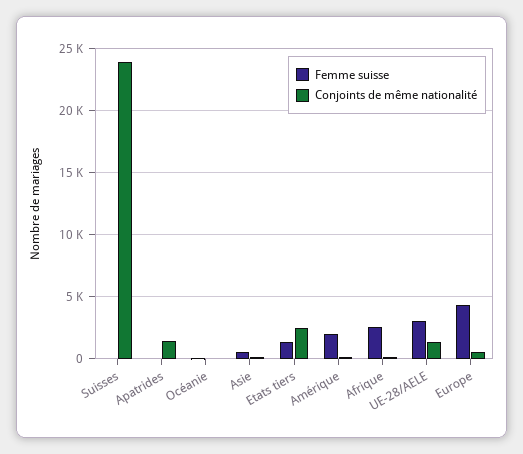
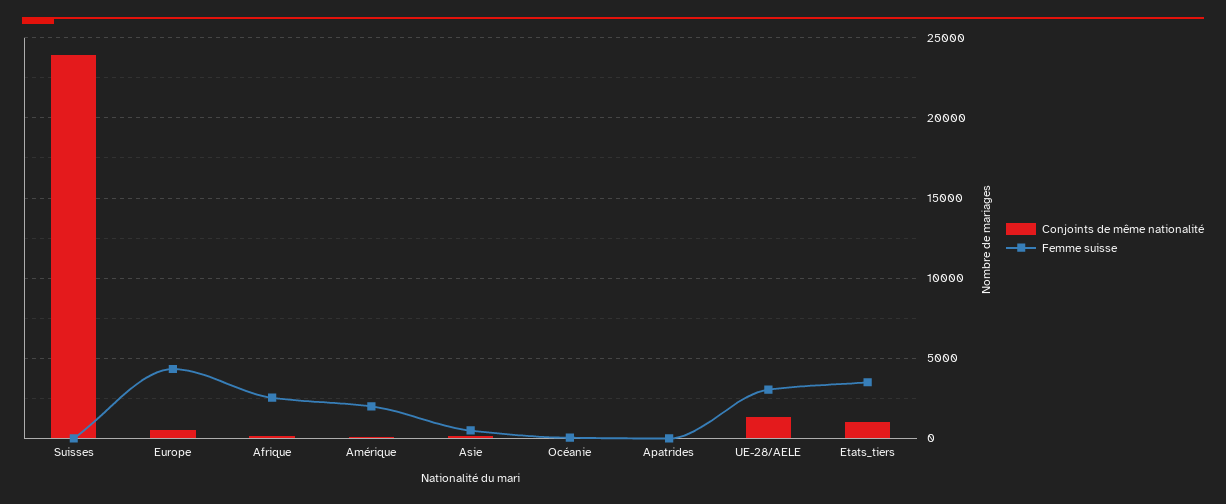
  {
    "Femme suisse": {
      "Suisses": 0,
      "Apatrides": 0,
      "Océanie": 0,
      "Asie": 500,
-     "Etats tiers": 1500,
+     "Etats tiers": 3500,
      "Amérique": 2000,
      "Afrique": 2500,
      "UE-28/AELE": 3000,
      "Europe": 4500
    },
    "Conjoints de même nationalité": {
      "Suisses": 24000,
-     "Apatrides": 1500,
+     "Apatrides": 0,
      "Océanie": 0,
      "Asie": 0,
-     "Etats tiers": 2500,
+     "Etats tiers": 1000,
      "Amérique": 0,
      "Afrique": 0,
      "UE-28/AELE": 1500,
      "Europe": 500
    }
  }

